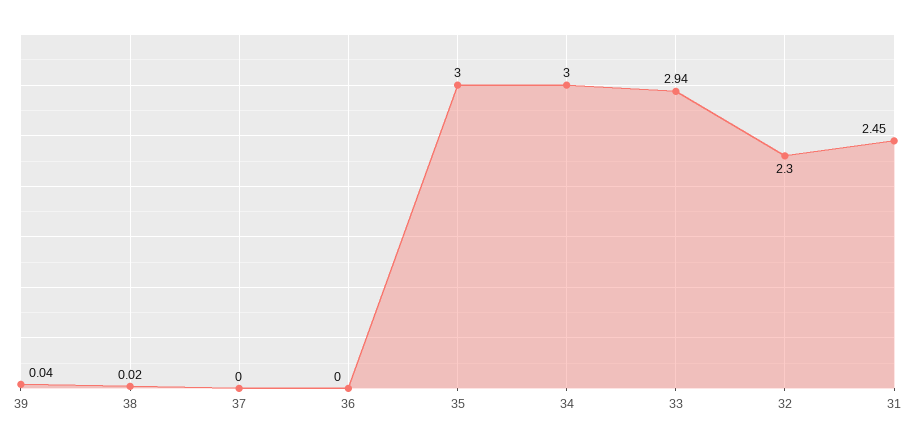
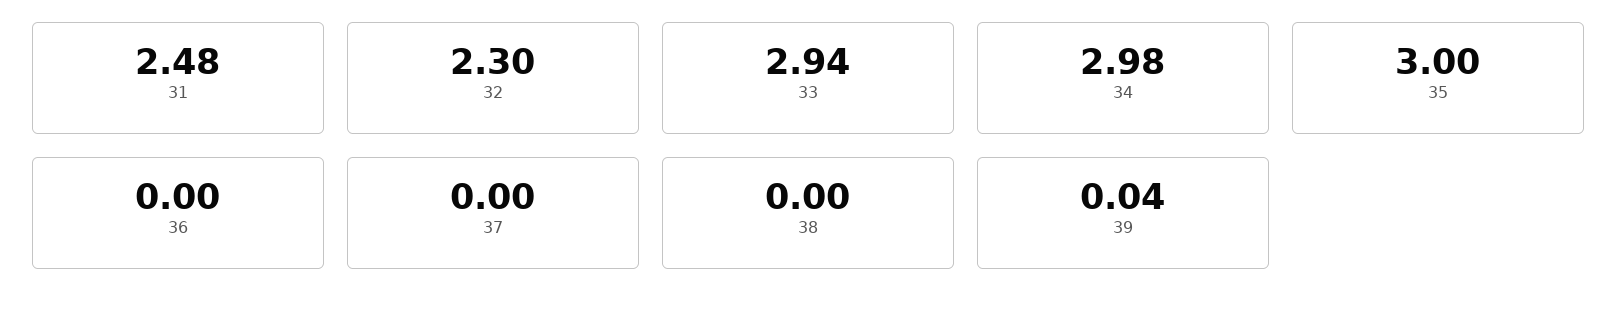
  {
    "39": 0.04,
-   "38": 0.02,
+   "38": 0,
    "37": 0,
    "36": 0,
    "35": 3,
-   "34": 3,
+   "34": 2.98,
    "33": 2.94,
    "32": 2.3,
-   "31": 2.45
+   "31": 2.48
  }

